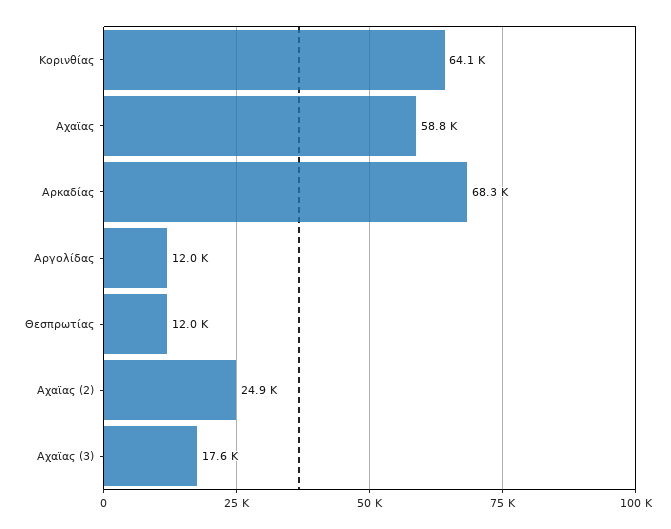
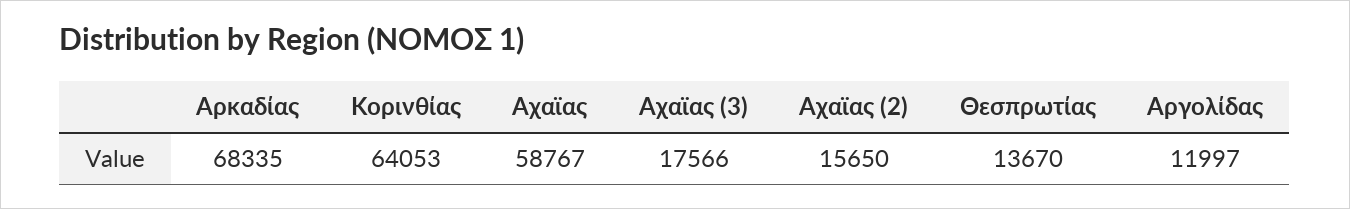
  {
    "Κορινθίας": 64053,
    "Αχαϊας": 58767,
    "Αρκαδίας": 68335,
    "Αργολίδας": 11997,
-   "Θεσπρωτίας": 12000,
+   "Θεσπρωτίας": 13670,
-   "Αχαϊας (2)": 24900,
+   "Αχαϊας (2)": 15650,
    "Αχαϊας (3)": 17566
  }

